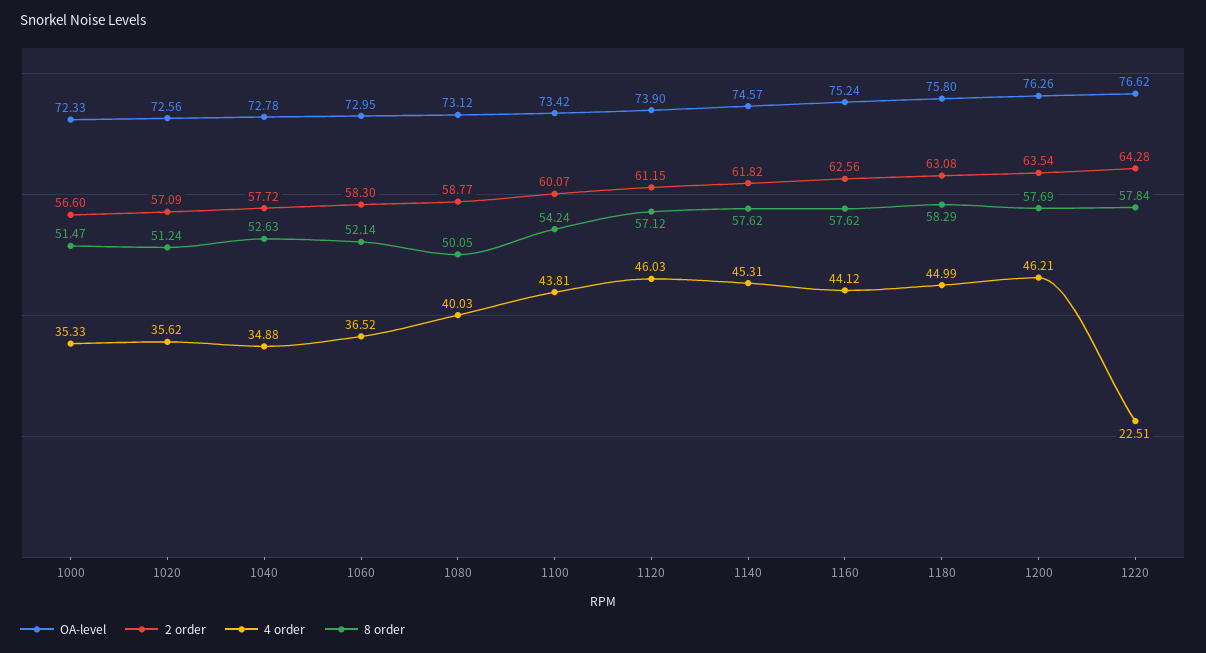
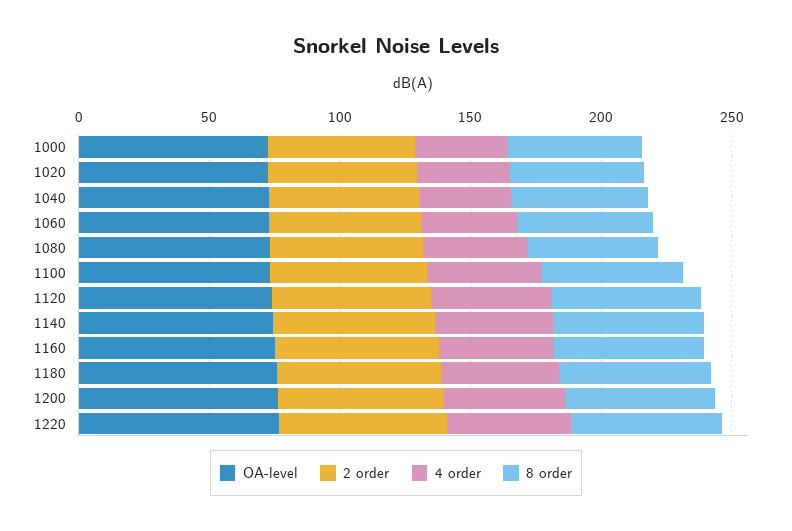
  {
    "OA-level": {
      "1000": 72.33,
      "1020": 72.56,
      "1040": 72.78,
      "1060": 72.95,
      "1080": 73.12,
      "1100": 73.42,
      "1120": 73.9,
      "1140": 74.57,
      "1160": 75.24,
      "1180": 75.8,
      "1200": 76.26,
      "1220": 76.62
    },
    "2 order": {
      "1000": 56.6,
      "1020": 57.09,
      "1040": 57.72,
      "1060": 58.3,
      "1080": 58.77,
      "1100": 60.07,
      "1120": 61.15,
      "1140": 61.82,
      "1160": 62.56,
      "1180": 63.08,
      "1200": 63.54,
      "1220": 64.28
    },
    "4 order": {
      "1000": 35.33,
      "1020": 35.62,
      "1040": 34.88,
      "1060": 36.52,
      "1080": 40.03,
      "1100": 43.81,
      "1120": 46.03,
      "1140": 45.31,
      "1160": 44.12,
      "1180": 44.99,
      "1200": 46.21,
-     "1220": 22.51
+     "1220": 50
    },
    "8 order": {
      "1000": 51.47,
      "1020": 51.24,
      "1040": 52.63,
      "1060": 52.14,
      "1080": 50.05,
      "1100": 54.24,
      "1120": 57.12,
      "1140": 57.62,
      "1160": 57.62,
      "1180": 58.29,
      "1200": 57.69,
      "1220": 57.84
    }
  }

